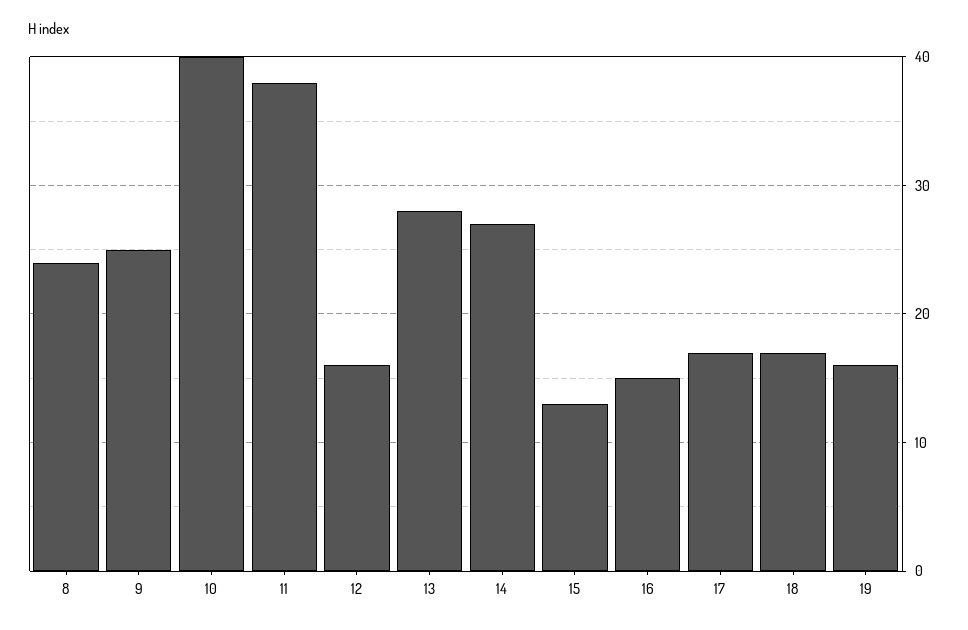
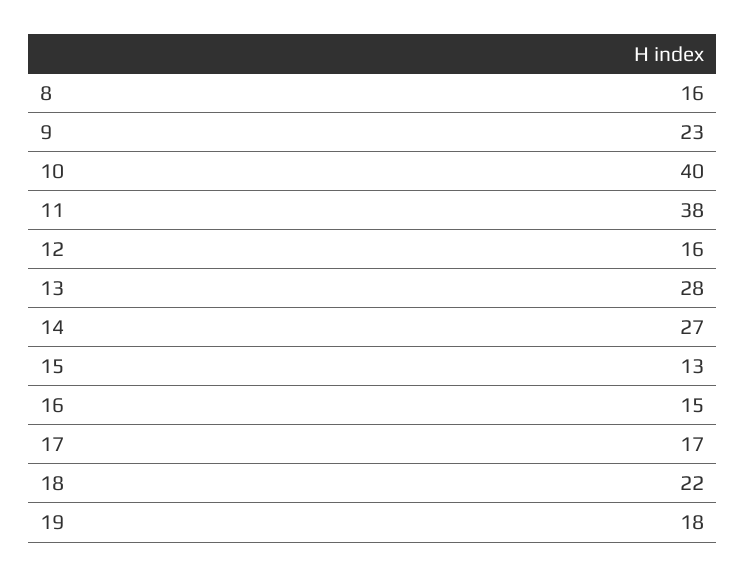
  {
-   "8": 24,
+   "8": 16,
-   "9": 25,
+   "9": 23,
    "10": 40,
    "11": 38,
    "12": 16,
    "13": 28,
    "14": 27,
    "15": 13,
    "16": 15,
    "17": 17,
-   "18": 17,
+   "18": 22,
-   "19": 16
+   "19": 18
  }

